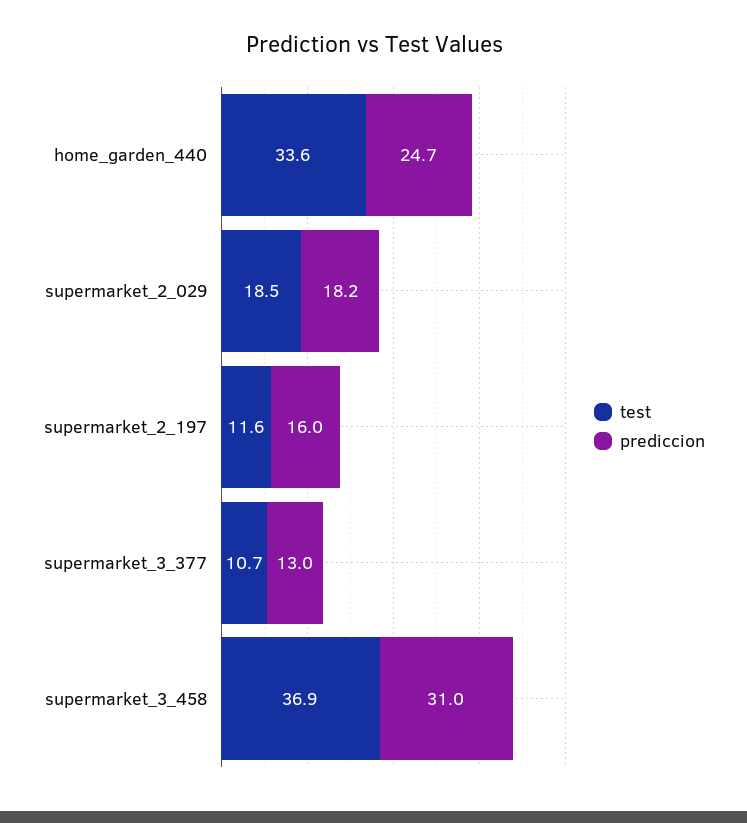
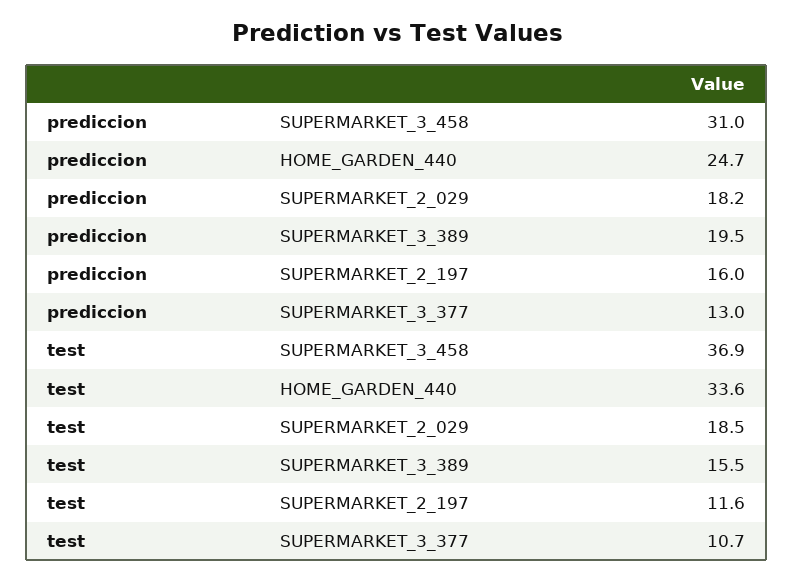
  {
    "test": {
      "home_garden_440": 33.6,
      "supermarket_2_029": 18.5,
      "supermarket_2_197": 11.6,
      "supermarket_3_377": 10.7,
-     "supermarket_3_458": 36.9
+     "supermarket_3_458": 36.9,
+     "SUPERMARKET_3_389": 15.5
    },
    "prediccion": {
      "home_garden_440": 24.7,
      "supermarket_2_029": 18.2,
      "supermarket_2_197": 16,
      "supermarket_3_377": 13,
-     "supermarket_3_458": 31
+     "supermarket_3_458": 31,
+     "SUPERMARKET_3_389": 19.5
    }
  }

